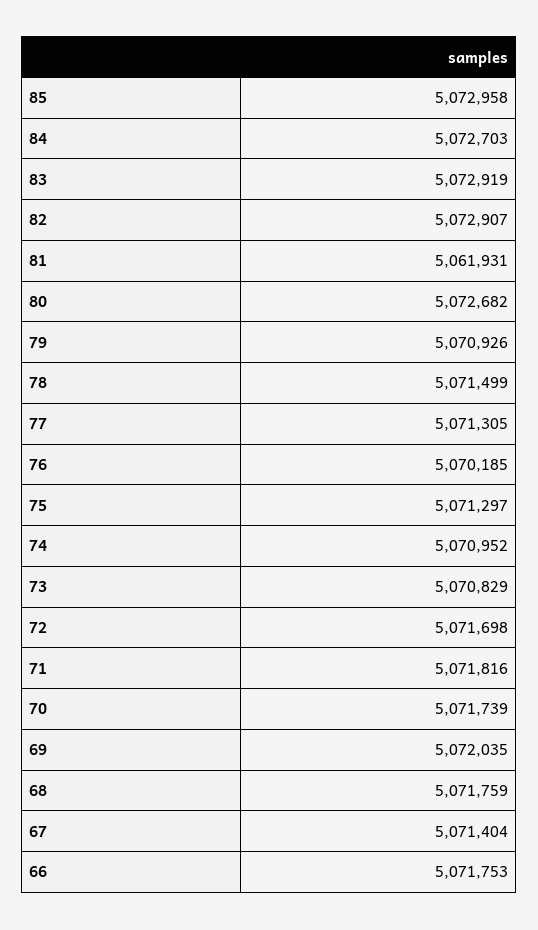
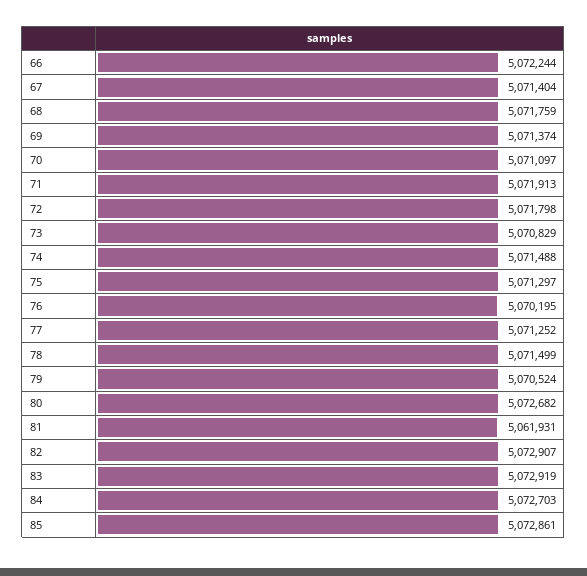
  {
-   "85": 5072958,
+   "85": 5072861,
    "84": 5072703,
    "83": 5072919,
    "82": 5072907,
    "81": 5061931,
    "80": 5072682,
-   "79": 5070926,
+   "79": 5070524,
    "78": 5071499,
-   "77": 5071305,
+   "77": 5071252,
-   "76": 5070185,
+   "76": 5070195,
    "75": 5071297,
-   "74": 5070952,
+   "74": 5071488,
    "73": 5070829,
-   "72": 5071698,
+   "72": 5071798,
-   "71": 5071816,
+   "71": 5071913,
-   "70": 5071739,
+   "70": 5071097,
-   "69": 5072035,
+   "69": 5071374,
    "68": 5071759,
    "67": 5071404,
-   "66": 5071753
+   "66": 5072244
  }

